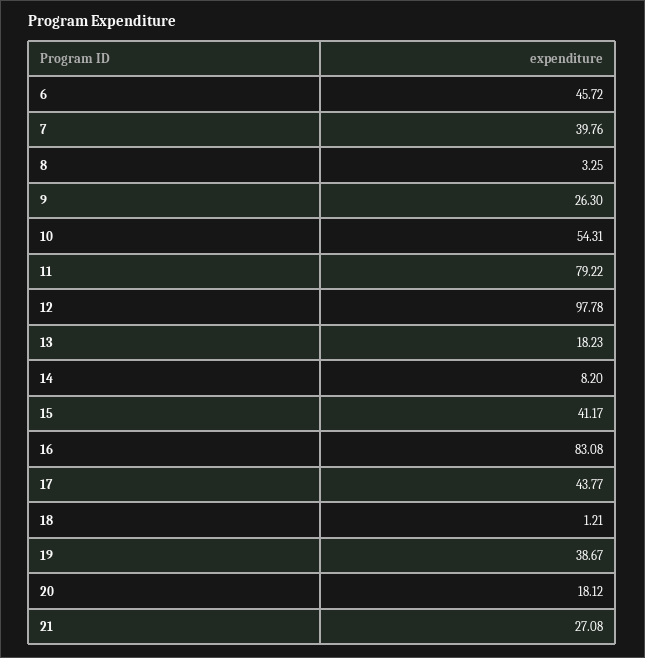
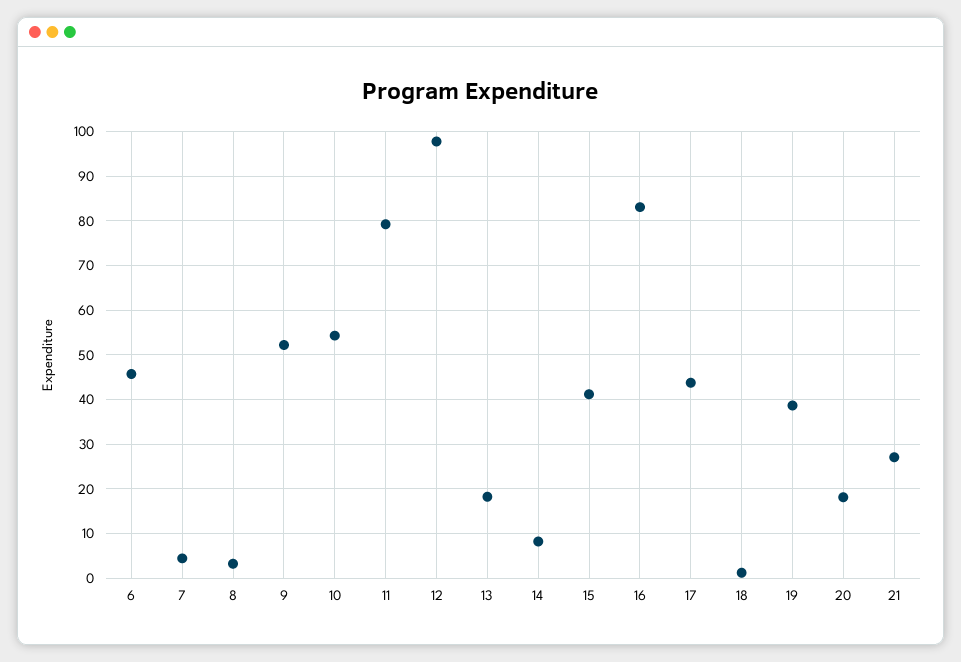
  {
    "6": 45.72,
-   "7": 39.76,
+   "7": 4,
    "8": 3.25,
-   "9": 26.3,
+   "9": 52,
    "10": 54.31,
    "11": 79.22,
    "12": 97.78,
    "13": 18.23,
    "14": 8.2,
    "15": 41.17,
    "16": 83.08,
    "17": 43.77,
    "18": 1.21,
    "19": 38.67,
    "20": 18.12,
    "21": 27.08
  }

